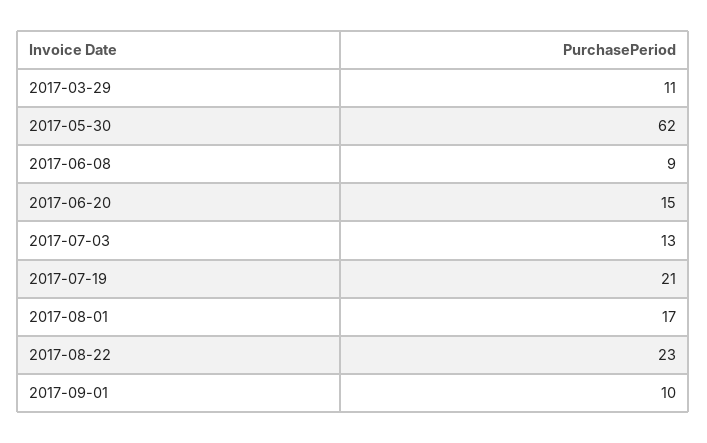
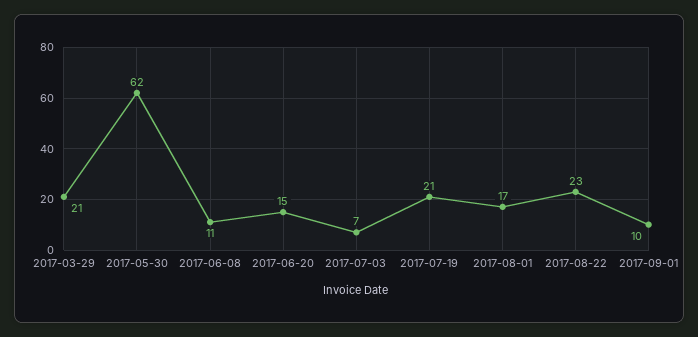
  {
-   "2017-03-29": 11,
+   "2017-03-29": 21,
    "2017-05-30": 62,
-   "2017-06-08": 9,
+   "2017-06-08": 11,
    "2017-06-20": 15,
-   "2017-07-03": 13,
+   "2017-07-03": 7,
    "2017-07-19": 21,
    "2017-08-01": 17,
    "2017-08-22": 23,
    "2017-09-01": 10
  }

